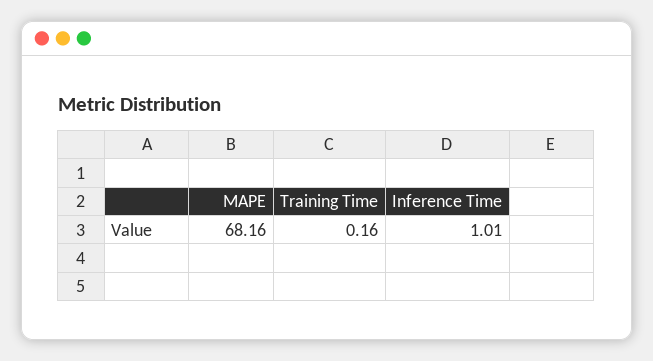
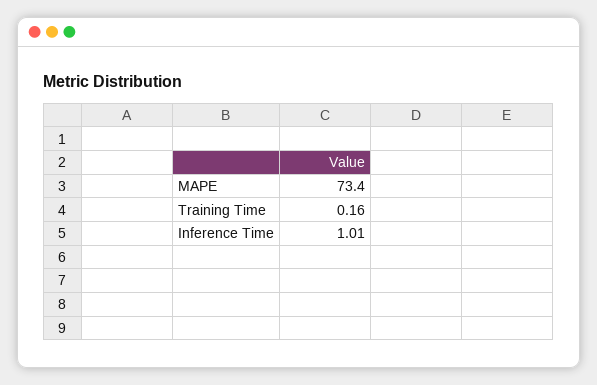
  {
-   "MAPE": 68.16,
+   "MAPE": 73.4,
    "Training Time": 0.16,
    "Inference Time": 1.01
  }

